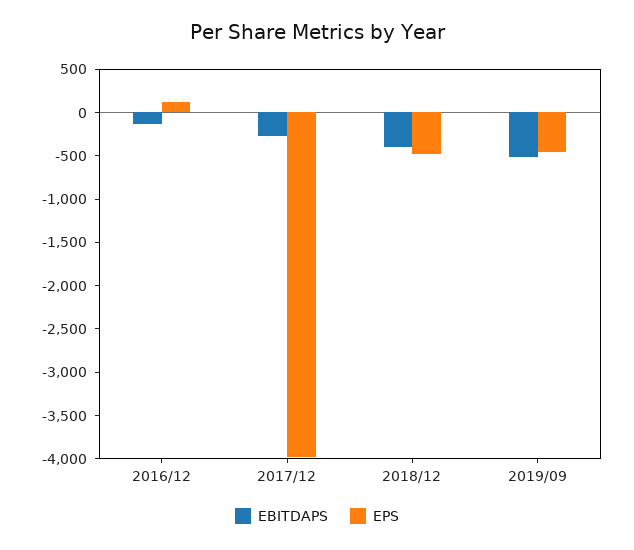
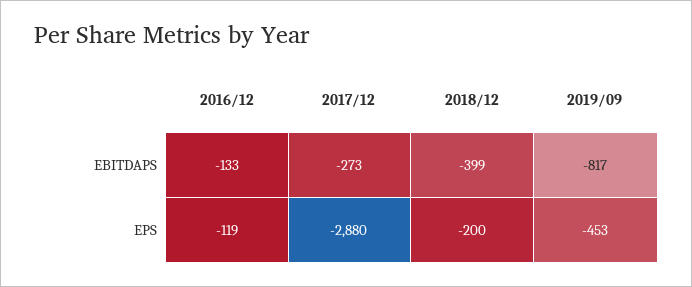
  {
    "EBITDAPS": {
      "2016/12": -133,
      "2017/12": -273,
      "2018/12": -399,
-     "2019/09": -500
+     "2019/09": -817
    },
    "EPS": {
-     "2016/12": 100,
+     "2016/12": -119,
-     "2017/12": -4000,
+     "2017/12": -2880,
-     "2018/12": -500,
+     "2018/12": -200,
      "2019/09": -453
    }
  }

